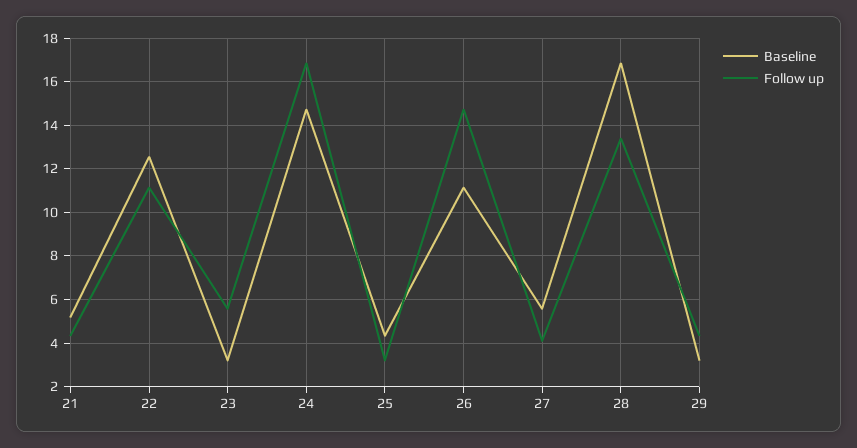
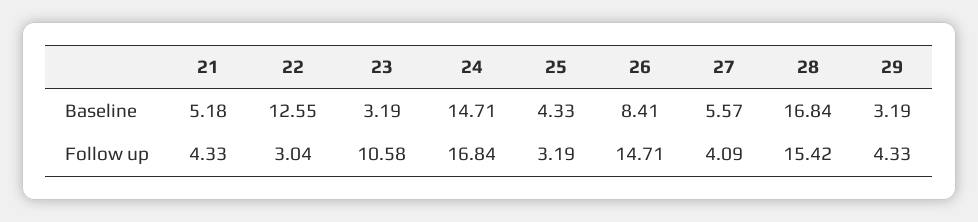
  {
    "Baseline": {
      "21": 5.18,
      "22": 12.55,
      "23": 3.19,
      "24": 14.71,
      "25": 4.33,
-     "26": 11,
+     "26": 8.41,
      "27": 5.57,
      "28": 16.84,
      "29": 3.19
    },
    "Follow up": {
      "21": 4.33,
-     "22": 11,
+     "22": 3.04,
-     "23": 5.5,
+     "23": 10.58,
      "24": 16.84,
      "25": 3.19,
      "26": 14.71,
      "27": 4.09,
-     "28": 13.5,
+     "28": 15.42,
      "29": 4.33
    }
  }

